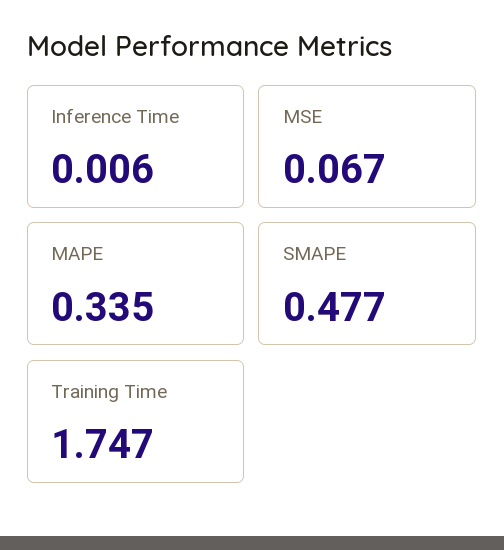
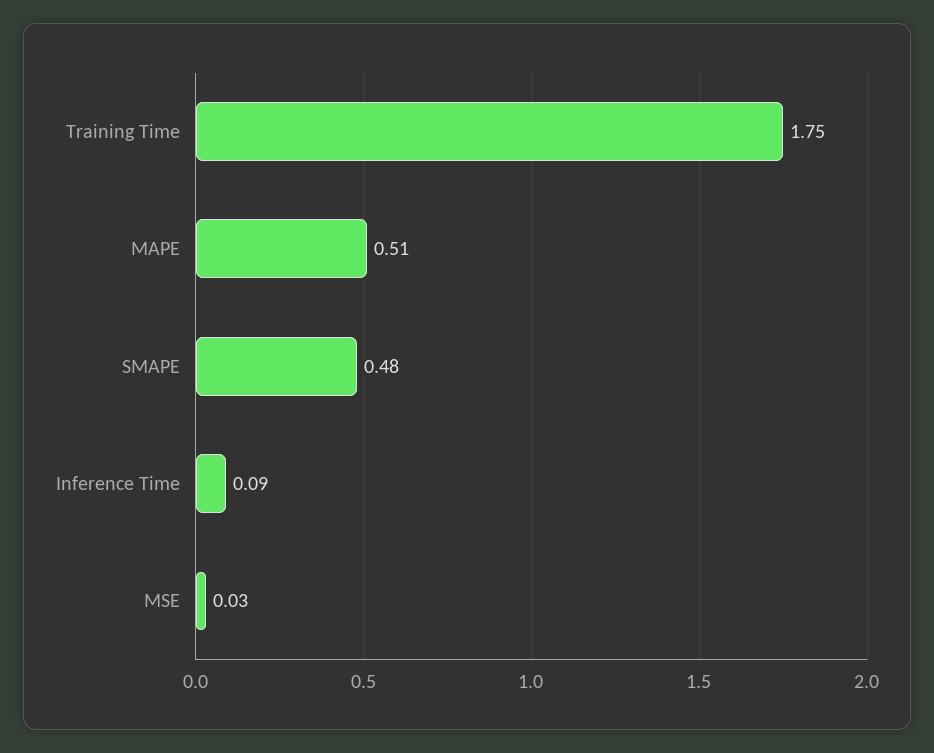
  {
-   "Inference Time": 0.006,
+   "Inference Time": 0.09,
-   "MSE": 0.067,
+   "MSE": 0.03,
-   "MAPE": 0.335,
+   "MAPE": 0.51,
    "SMAPE": 0.477,
    "Training Time": 1.747
  }

